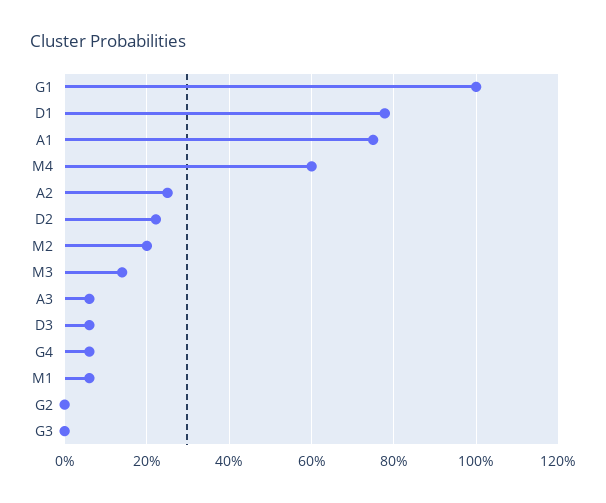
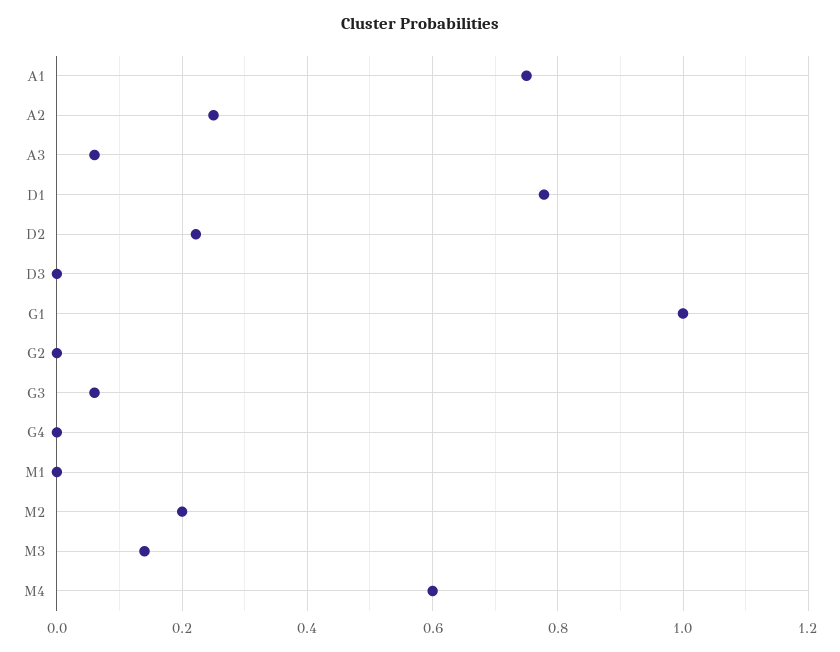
  {
    "G1": 1,
    "D1": 0.78,
    "A1": 0.76,
    "M4": 0.6,
    "A2": 0.26,
    "D2": 0.22,
    "M2": 0.2,
    "M3": 0.14,
    "A3": 0.06,
-   "D3": 0.06,
+   "D3": 0,
-   "G4": 0.06,
+   "G4": 0,
-   "M1": 0.06,
+   "M1": 0,
    "G2": 0,
-   "G3": 0
+   "G3": 0.06
  }

